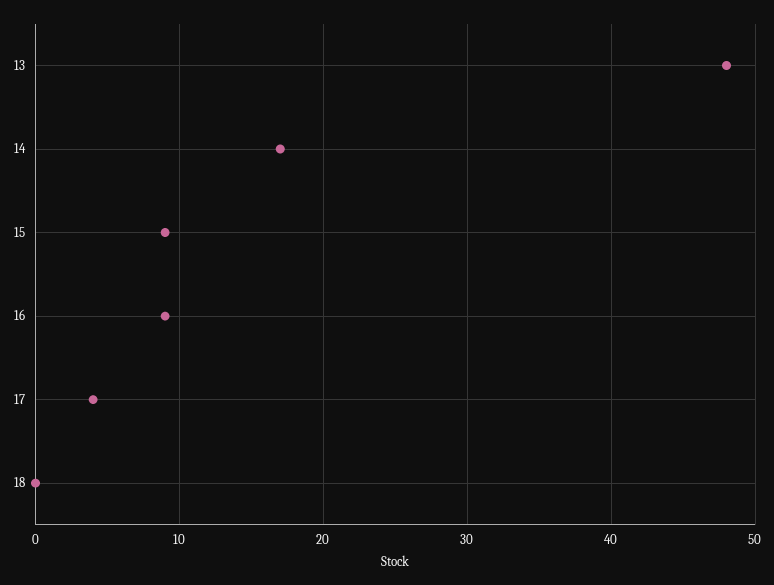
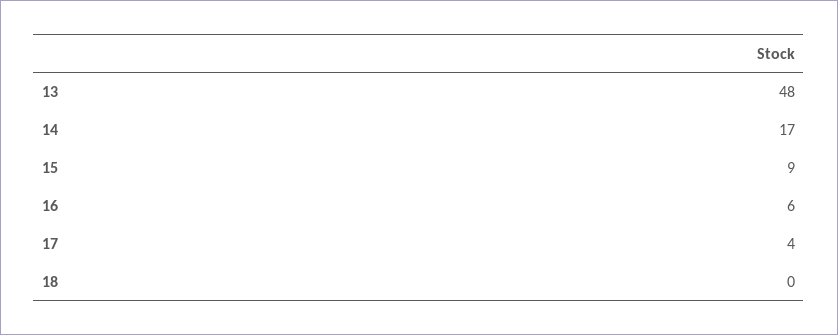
  {
    "13": 48,
    "14": 17,
    "15": 9,
-   "16": 9,
+   "16": 6,
    "17": 4,
    "18": 0
  }

